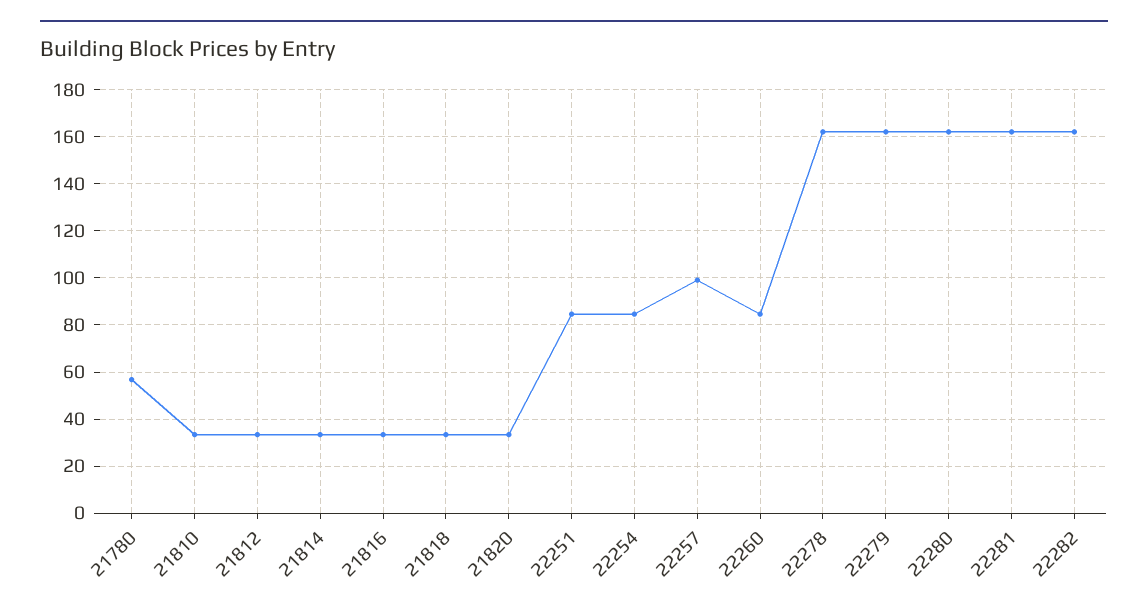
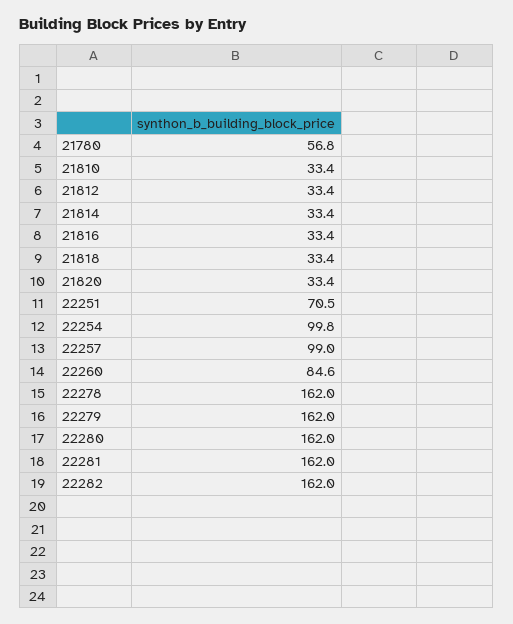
  {
    "21780": 56.8,
    "21810": 33.4,
    "21812": 33.4,
    "21814": 33.4,
    "21816": 33.4,
    "21818": 33.4,
    "21820": 33.4,
-   "22251": 85,
+   "22251": 70.5,
-   "22254": 85,
+   "22254": 99.8,
    "22257": 99,
    "22260": 84.6,
    "22278": 162,
    "22279": 162,
    "22280": 162,
    "22281": 162,
    "22282": 162
  }

